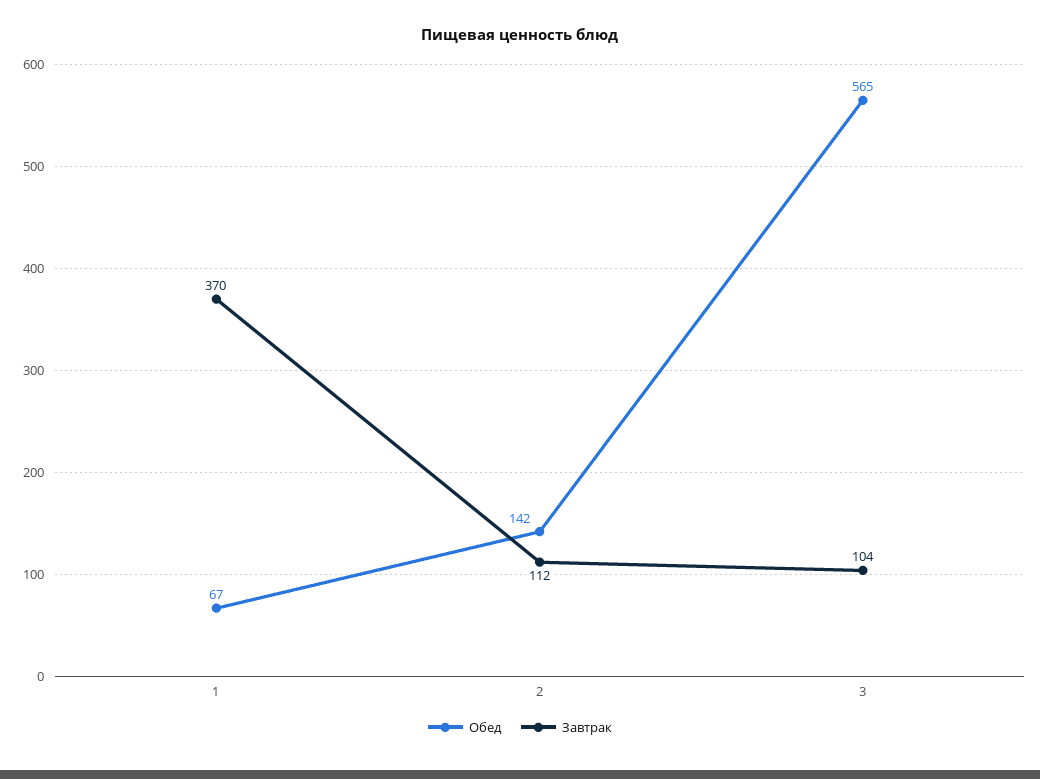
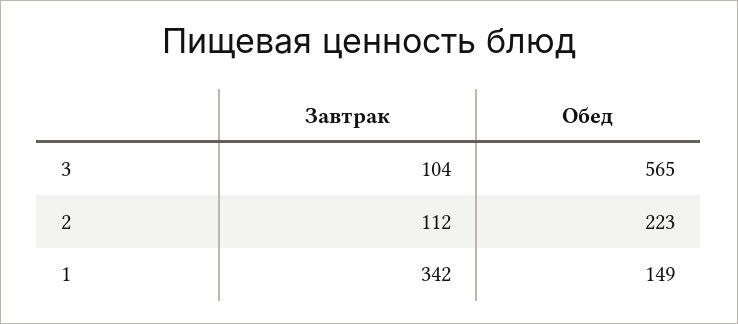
  {
    "Обед": {
-     "1": 67,
+     "1": 149,
-     "2": 142,
+     "2": 223,
      "3": 565
    },
    "Завтрак": {
-     "1": 370,
+     "1": 342,
      "2": 112,
      "3": 104
    }
  }

